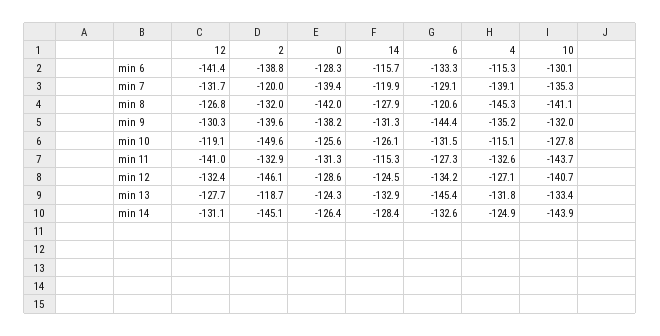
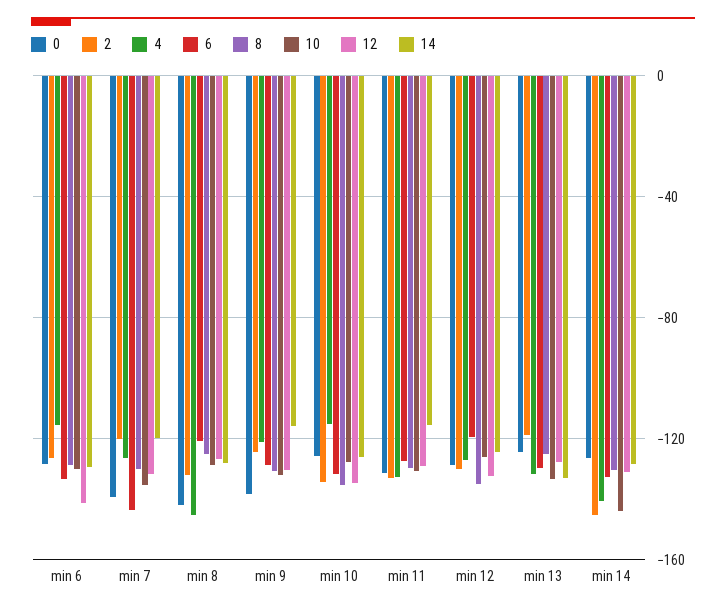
  {
    "12": {
      "min 6": -141.4,
      "min 7": -131.7,
      "min 8": -126.8,
      "min 9": -130.3,
-     "min 10": -119.1,
+     "min 10": -135,
-     "min 11": -141,
+     "min 11": -130,
      "min 12": -132.4,
      "min 13": -127.7,
      "min 14": -131.1
    },
    "2": {
-     "min 6": -138.8,
+     "min 6": -125,
      "min 7": -120,
      "min 8": -132,
-     "min 9": -139.6,
+     "min 9": -125,
-     "min 10": -149.6,
+     "min 10": -135,
      "min 11": -132.9,
-     "min 12": -146.1,
+     "min 12": -130,
      "min 13": -118.7,
      "min 14": -145.1
    },
    "0": {
      "min 6": -128.3,
      "min 7": -139.4,
      "min 8": -142,
      "min 9": -138.2,
      "min 10": -125.6,
      "min 11": -131.3,
      "min 12": -128.6,
      "min 13": -124.3,
      "min 14": -126.4
    },
    "14": {
-     "min 6": -115.7,
+     "min 6": -130,
      "min 7": -119.9,
      "min 8": -127.9,
-     "min 9": -131.3,
+     "min 9": -115,
      "min 10": -126.1,
      "min 11": -115.3,
      "min 12": -124.5,
      "min 13": -132.9,
      "min 14": -128.4
    },
    "6": {
      "min 6": -133.3,
-     "min 7": -129.1,
+     "min 7": -145,
      "min 8": -120.6,
-     "min 9": -144.4,
+     "min 9": -130,
      "min 10": -131.5,
      "min 11": -127.3,
-     "min 12": -134.2,
+     "min 12": -120,
-     "min 13": -145.4,
+     "min 13": -130,
      "min 14": -132.6
    },
    "4": {
      "min 6": -115.3,
-     "min 7": -139.1,
+     "min 7": -125,
      "min 8": -145.3,
-     "min 9": -135.2,
+     "min 9": -120,
      "min 10": -115.1,
      "min 11": -132.6,
      "min 12": -127.1,
      "min 13": -131.8,
-     "min 14": -124.9
+     "min 14": -140
    },
    "10": {
      "min 6": -130.1,
      "min 7": -135.3,
-     "min 8": -141.1,
+     "min 8": -130,
      "min 9": -132,
      "min 10": -127.8,
-     "min 11": -143.7,
+     "min 11": -130,
-     "min 12": -140.7,
+     "min 12": -125,
      "min 13": -133.4,
      "min 14": -143.9
-   }
+   },
+   "8": {
+     "min 6": -130,
+     "min 7": -130,
+     "min 8": -125,
+     "min 9": -130,
+     "min 10": -135,
+     "min 11": -130,
+     "min 12": -135,
+     "min 13": -125,
+     "min 14": -130
+   }
  }

